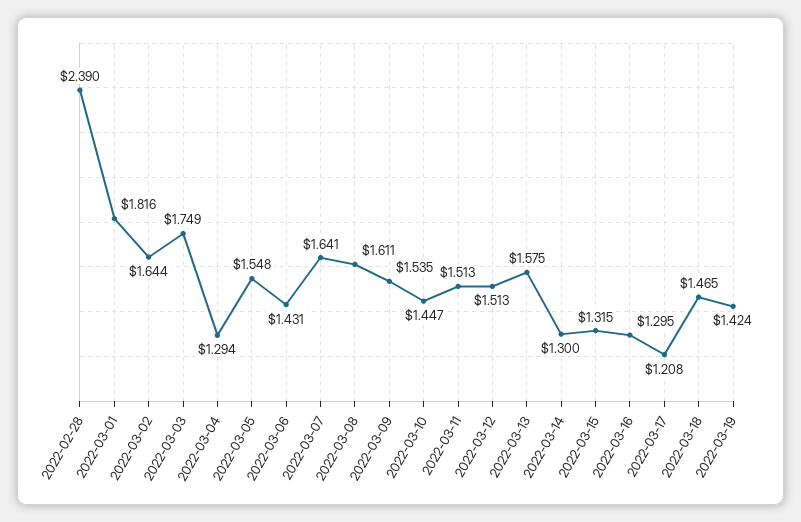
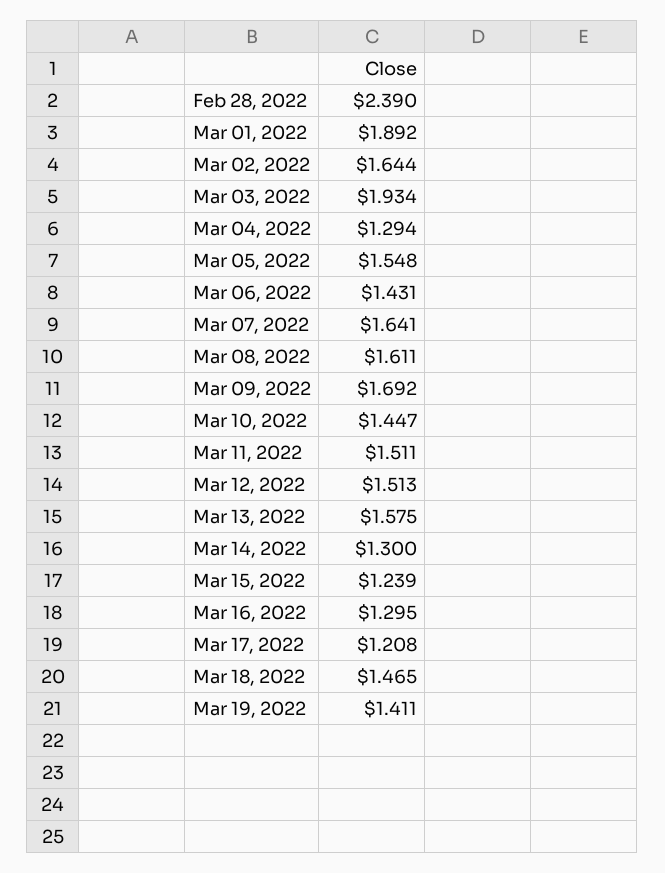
  {
    "2022-02-28": 2.39,
-   "2022-03-01": 1.816,
+   "2022-03-01": 1.892,
    "2022-03-02": 1.644,
-   "2022-03-03": 1.749,
+   "2022-03-03": 1.934,
    "2022-03-04": 1.294,
    "2022-03-05": 1.548,
    "2022-03-06": 1.431,
    "2022-03-07": 1.641,
    "2022-03-08": 1.611,
-   "2022-03-09": 1.535,
+   "2022-03-09": 1.692,
    "2022-03-10": 1.447,
-   "2022-03-11": 1.513,
+   "2022-03-11": 1.511,
    "2022-03-12": 1.513,
    "2022-03-13": 1.575,
    "2022-03-14": 1.3,
-   "2022-03-15": 1.315,
+   "2022-03-15": 1.239,
    "2022-03-16": 1.295,
    "2022-03-17": 1.208,
    "2022-03-18": 1.465,
-   "2022-03-19": 1.424
+   "2022-03-19": 1.411
  }

